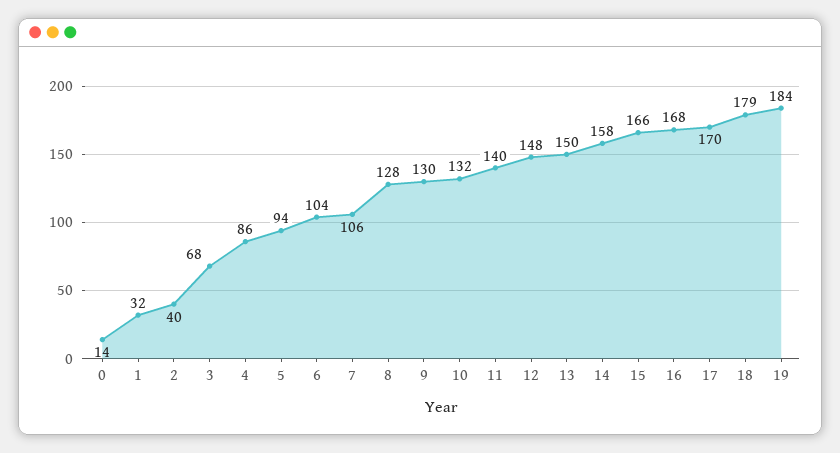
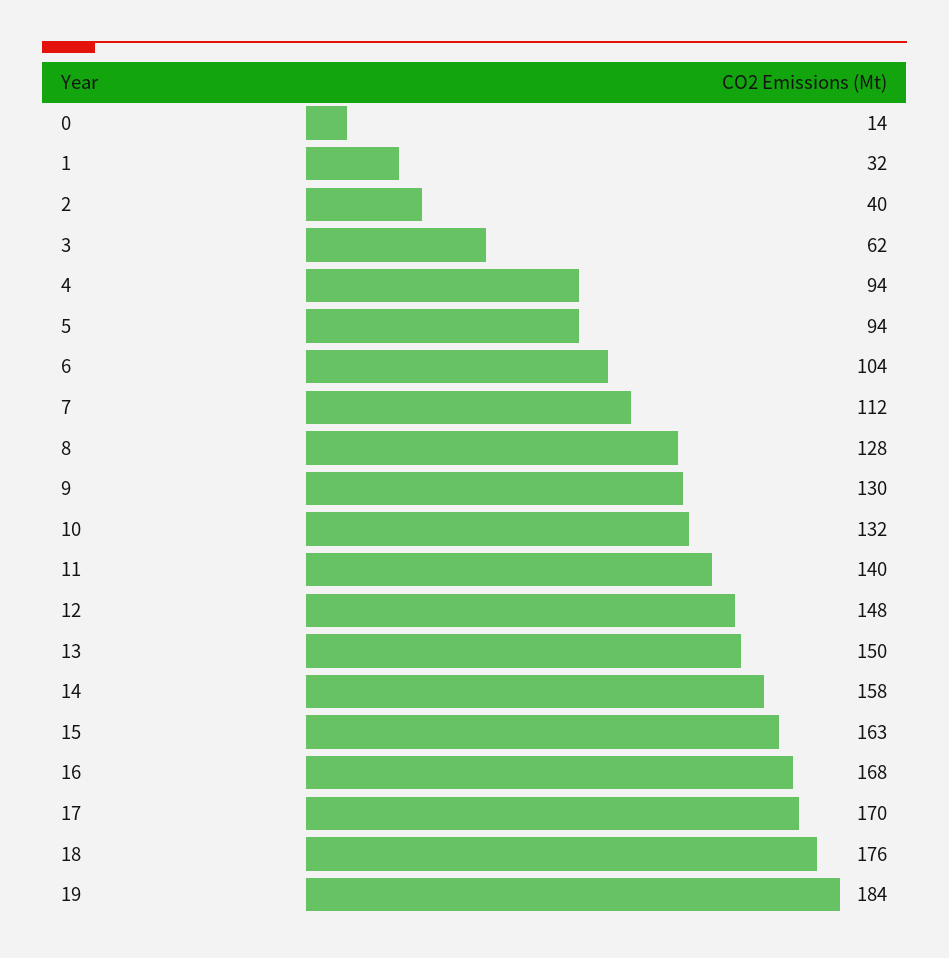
  {
    "0": 14,
    "1": 32,
    "2": 40,
-   "3": 68,
+   "3": 62,
-   "4": 86,
+   "4": 94,
    "5": 94,
    "6": 104,
-   "7": 106,
+   "7": 112,
    "8": 128,
    "9": 130,
    "10": 132,
    "11": 140,
    "12": 148,
    "13": 150,
    "14": 158,
-   "15": 166,
+   "15": 163,
    "16": 168,
    "17": 170,
-   "18": 179,
+   "18": 176,
    "19": 184
  }

